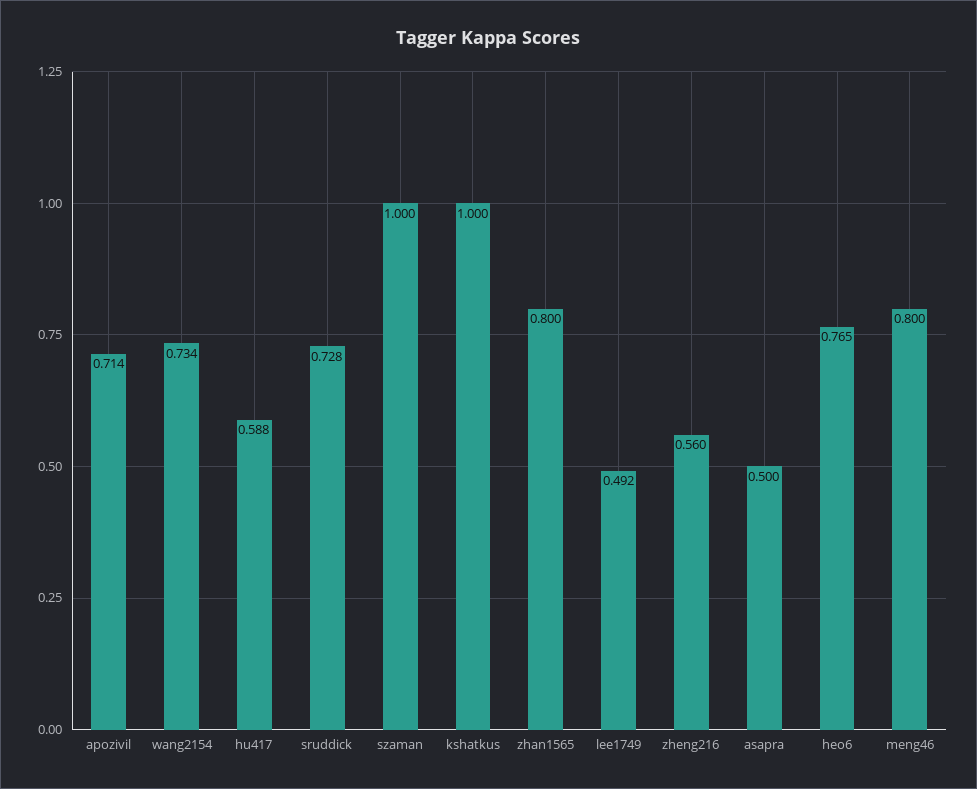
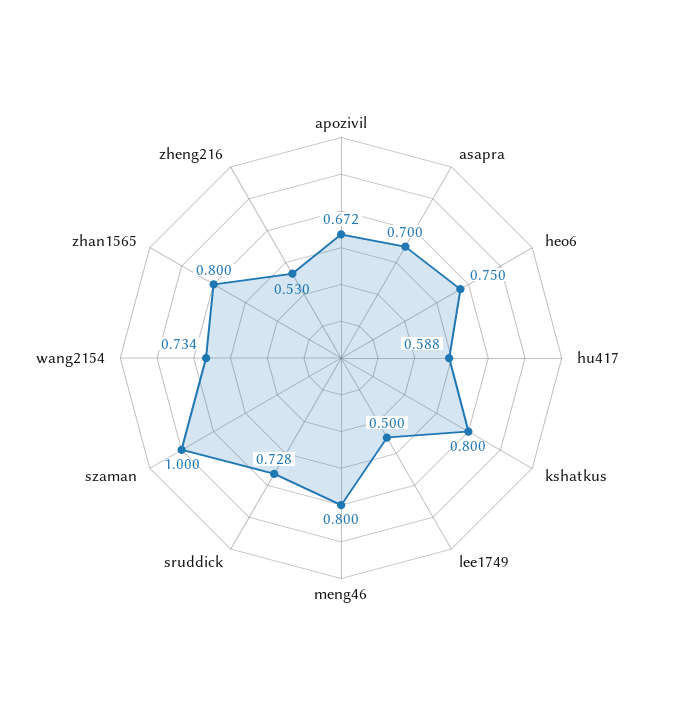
  {
-   "apozivil": 0.714,
+   "apozivil": 0.672,
    "wang2154": 0.734,
    "hu417": 0.588,
    "sruddick": 0.728,
    "szaman": 1,
-   "kshatkus": 1,
+   "kshatkus": 0.8,
    "zhan1565": 0.8,
-   "lee1749": 0.492,
+   "lee1749": 0.5,
-   "zheng216": 0.56,
+   "zheng216": 0.53,
-   "asapra": 0.5,
+   "asapra": 0.7,
-   "heo6": 0.765,
+   "heo6": 0.75,
    "meng46": 0.8
  }

